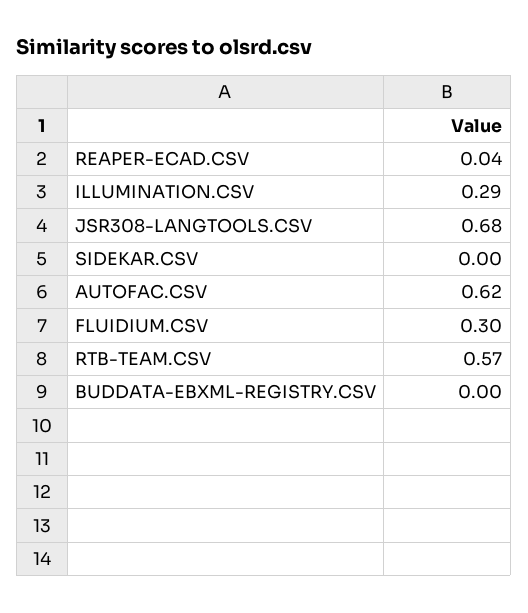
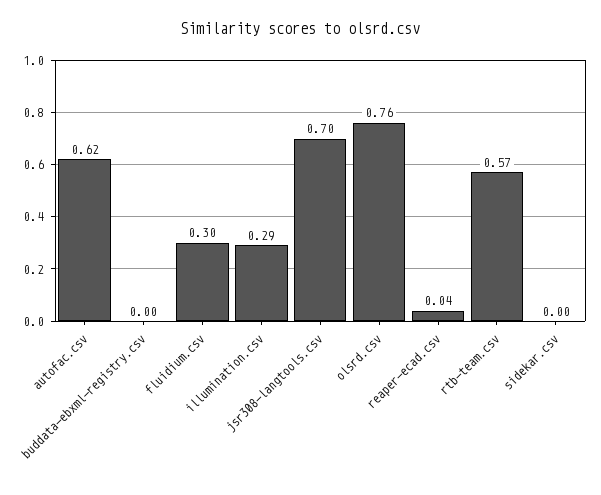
  {
    "REAPER-ECAD.CSV": 0.04,
    "ILLUMINATION.CSV": 0.29,
-   "JSR308-LANGTOOLS.CSV": 0.68,
+   "JSR308-LANGTOOLS.CSV": 0.7,
    "SIDEKAR.CSV": 0,
    "AUTOFAC.CSV": 0.62,
    "FLUIDIUM.CSV": 0.3,
    "RTB-TEAM.CSV": 0.57,
-   "BUDDATA-EBXML-REGISTRY.CSV": 0
+   "BUDDATA-EBXML-REGISTRY.CSV": 0,
+   "olsrd.csv": 0.76
  }

